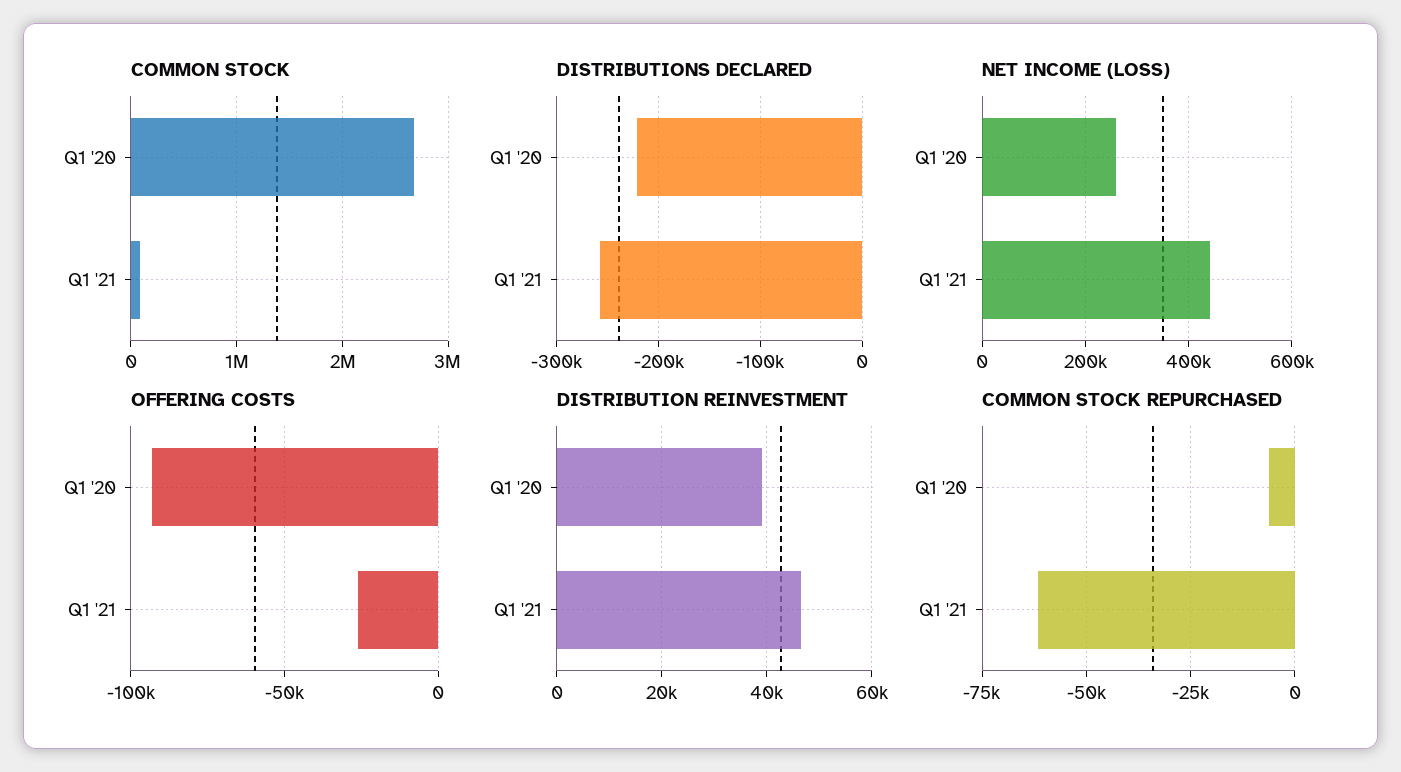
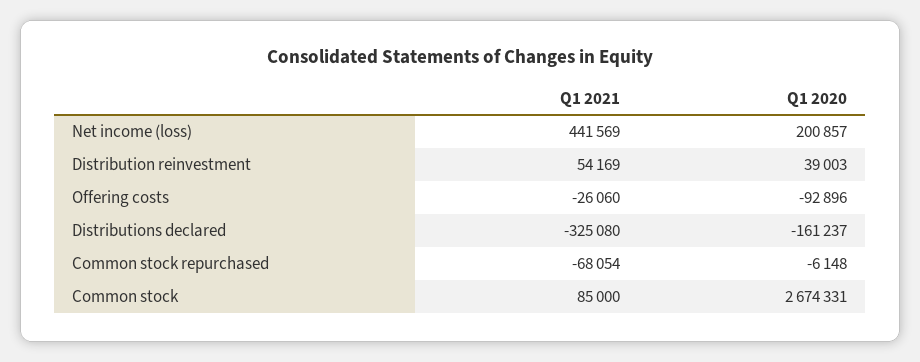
  {
    "COMMON STOCK": {
      "Q1 '20": 2674331,
      "Q1 '21": 85000
    },
    "DISTRIBUTIONS DECLARED": {
-     "Q1 '20": -220000,
+     "Q1 '20": -161237,
-     "Q1 '21": -260000
+     "Q1 '21": -325080
    },
    "NET INCOME (LOSS)": {
-     "Q1 '20": 260000,
+     "Q1 '20": 200857,
      "Q1 '21": 441569
    },
    "OFFERING COSTS": {
      "Q1 '20": -92896,
      "Q1 '21": -26060
    },
    "DISTRIBUTION REINVESTMENT": {
      "Q1 '20": 39003,
-     "Q1 '21": 46000
+     "Q1 '21": 54169
    },
    "COMMON STOCK REPURCHASED": {
      "Q1 '20": -6148,
-     "Q1 '21": -62500
+     "Q1 '21": -68054
    }
  }

